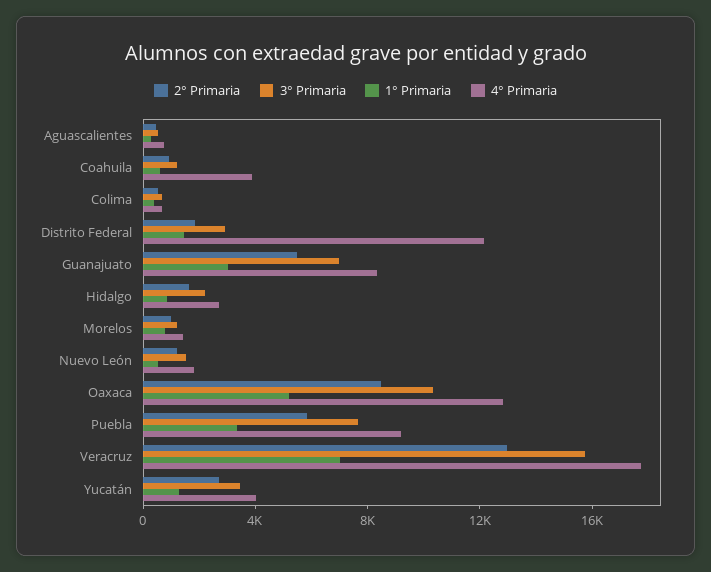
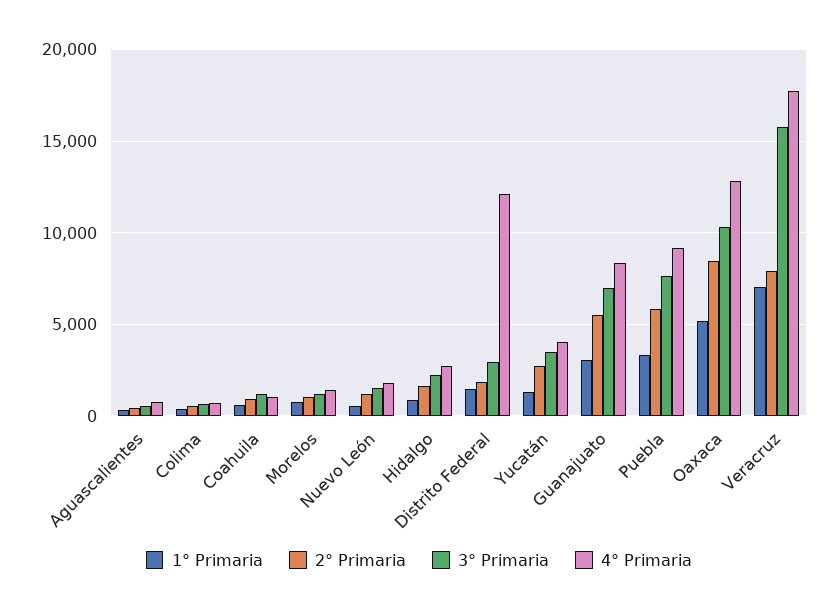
  {
    "2° Primaria": {
      "Aguascalientes": 500,
      "Coahuila": 1000,
      "Colima": 500,
      "Distrito Federal": 2000,
      "Guanajuato": 5500,
      "Hidalgo": 1500,
      "Morelos": 1000,
      "Nuevo León": 1000,
      "Oaxaca": 8500,
      "Puebla": 6000,
-     "Veracruz": 13000,
+     "Veracruz": 8000,
      "Yucatán": 2500
    },
    "3° Primaria": {
      "Aguascalientes": 500,
      "Coahuila": 1000,
      "Colima": 500,
      "Distrito Federal": 3000,
      "Guanajuato": 7000,
      "Hidalgo": 2000,
      "Morelos": 1000,
      "Nuevo León": 1500,
      "Oaxaca": 10500,
      "Puebla": 7500,
      "Veracruz": 15500,
      "Yucatán": 3500
    },
    "1° Primaria": {
      "Aguascalientes": 500,
      "Coahuila": 500,
      "Colima": 500,
      "Distrito Federal": 1500,
      "Guanajuato": 3000,
      "Hidalgo": 1000,
      "Morelos": 1000,
      "Nuevo León": 500,
      "Oaxaca": 5000,
      "Puebla": 3500,
      "Veracruz": 7000,
      "Yucatán": 1500
    },
    "4° Primaria": {
      "Aguascalientes": 500,
-     "Coahuila": 4000,
+     "Coahuila": 1000,
      "Colima": 500,
      "Distrito Federal": 12000,
      "Guanajuato": 8500,
      "Hidalgo": 2500,
      "Morelos": 1500,
      "Nuevo León": 2000,
      "Oaxaca": 13000,
      "Puebla": 9000,
      "Veracruz": 17500,
      "Yucatán": 4000
    }
  }

